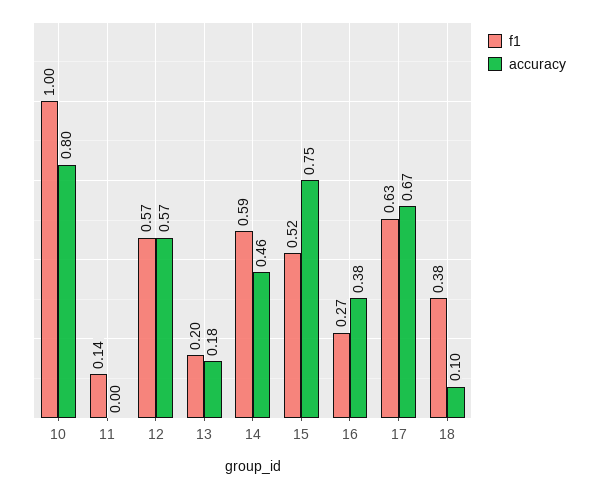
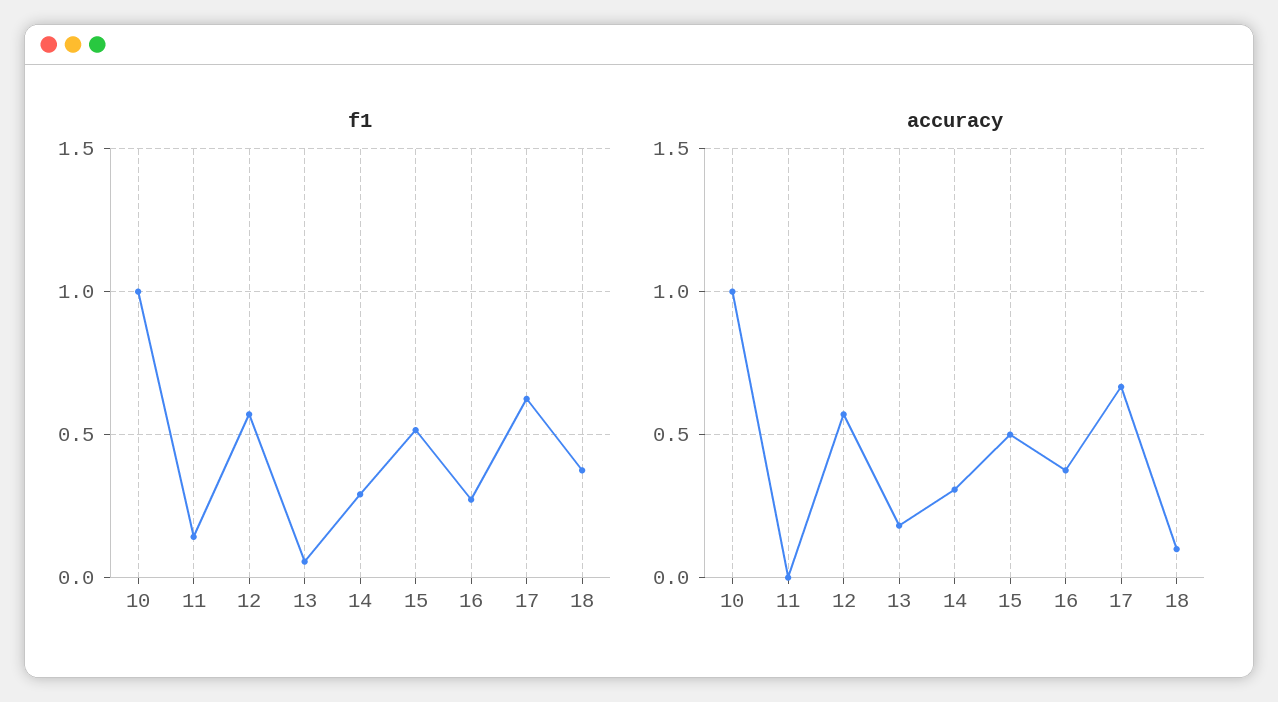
  {
    "f1": {
      "10": 1,
      "11": 0.14,
      "12": 0.57,
-     "13": 0.2,
+     "13": 0.05,
-     "14": 0.59,
+     "14": 0.3,
      "15": 0.52,
      "16": 0.27,
      "17": 0.63,
      "18": 0.38
    },
    "accuracy": {
-     "10": 0.8,
+     "10": 1,
      "11": 0,
      "12": 0.57,
      "13": 0.18,
-     "14": 0.46,
+     "14": 0.3,
-     "15": 0.75,
+     "15": 0.5,
      "16": 0.38,
      "17": 0.67,
      "18": 0.1
    }
  }

